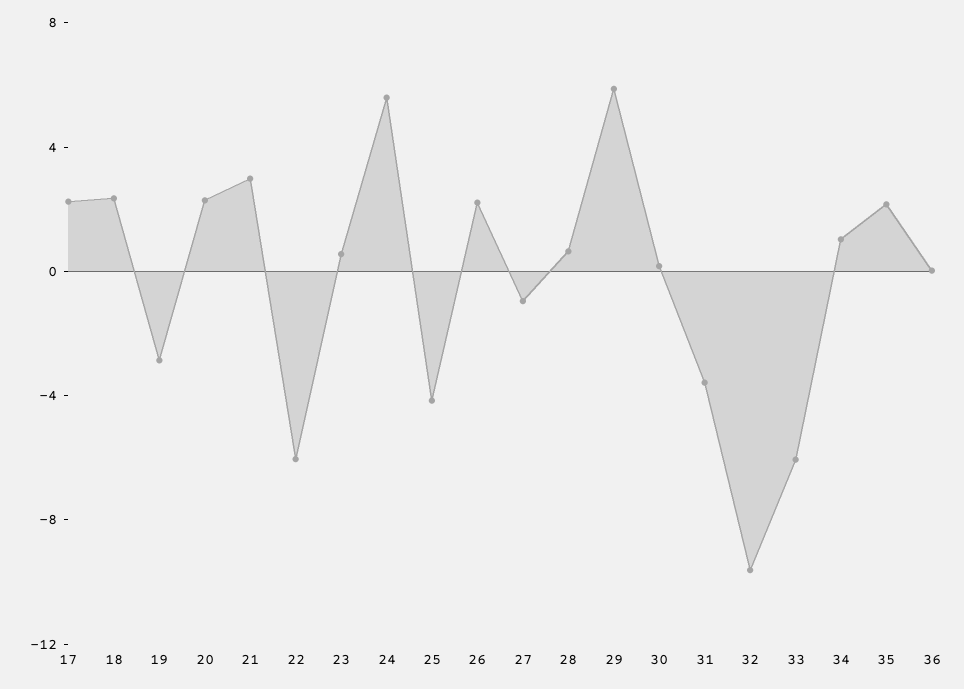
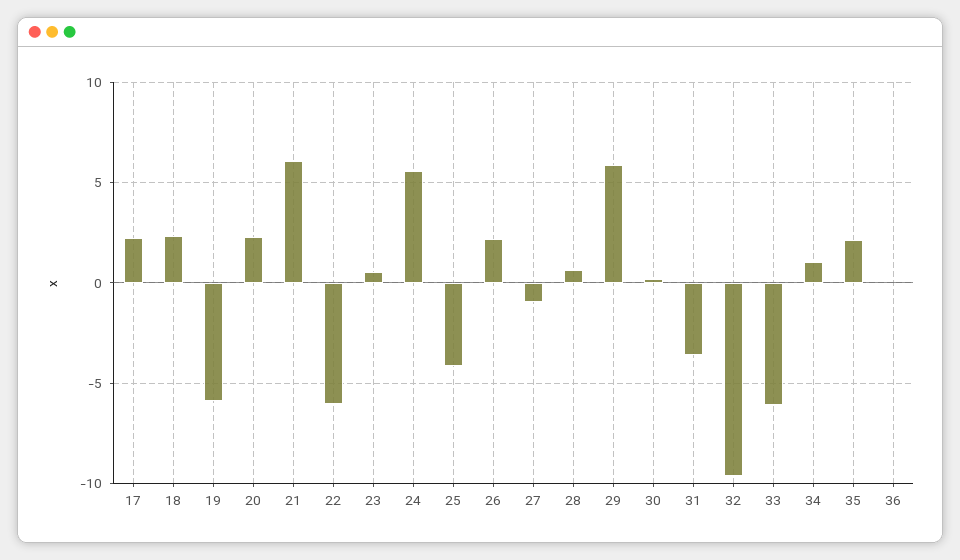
  {
    "17": 2,
    "18": 2.5,
-   "19": -3,
+   "19": -6,
    "20": 2.5,
-   "21": 3,
+   "21": 6,
    "22": -6,
    "23": 0.5,
    "24": 5.5,
    "25": -4,
    "26": 2,
    "27": -1,
    "28": 0.5,
    "29": 6,
    "30": 0,
    "31": -3.5,
    "32": -9.5,
    "33": -6,
    "34": 1,
    "35": 2,
    "36": 0
  }

